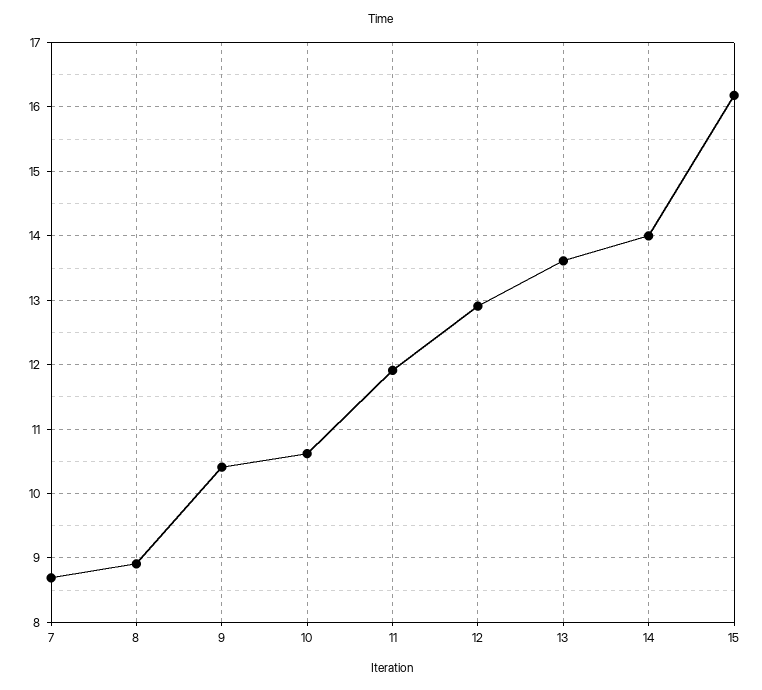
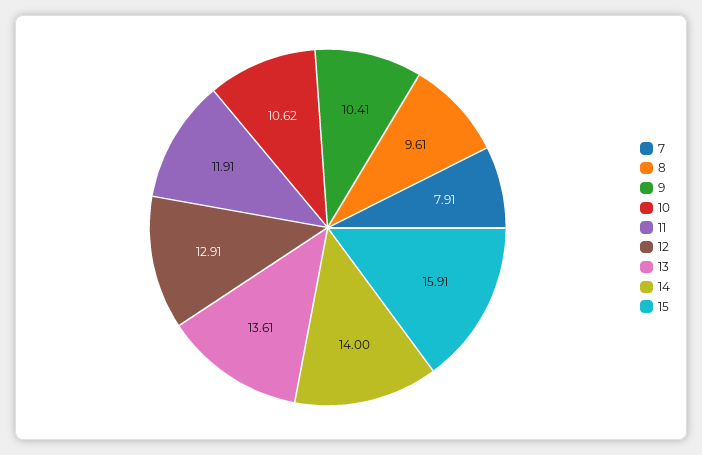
  {
-   "7": 8.7,
+   "7": 7.91,
-   "8": 8.9,
+   "8": 9.61,
    "9": 10.41,
    "10": 10.62,
    "11": 11.91,
    "12": 12.91,
    "13": 13.61,
    "14": 14,
-   "15": 16.2
+   "15": 15.91
  }

